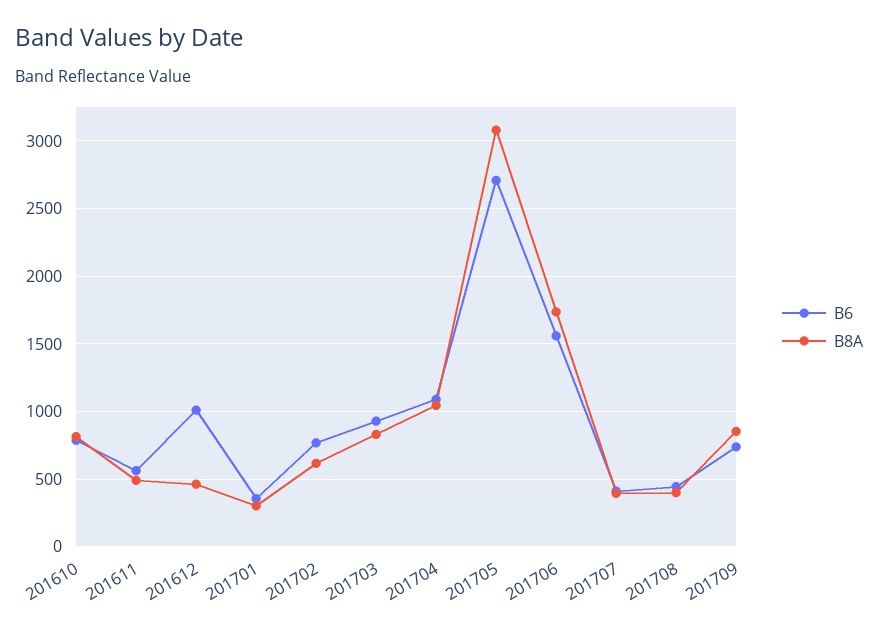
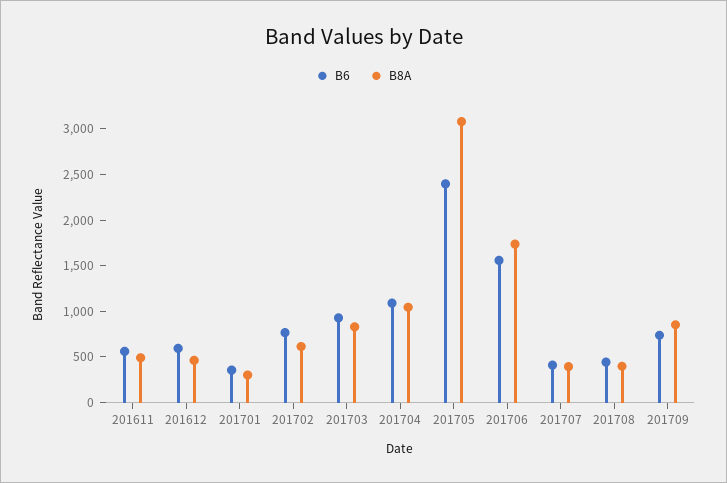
  {
    "B6": {
-     "201610": 800,
      "201611": 550,
-     "201612": 1000,
+     "201612": 600,
      "201701": 350,
      "201702": 750,
      "201703": 950,
      "201704": 1100,
-     "201705": 2700,
+     "201705": 2400,
      "201706": 1550,
      "201707": 400,
      "201708": 450,
      "201709": 750
    },
    "B8A": {
-     "201610": 800,
      "201611": 500,
      "201612": 450,
      "201701": 300,
      "201702": 600,
      "201703": 850,
      "201704": 1050,
      "201705": 3100,
      "201706": 1750,
      "201707": 400,
      "201708": 400,
      "201709": 850
    }
  }

